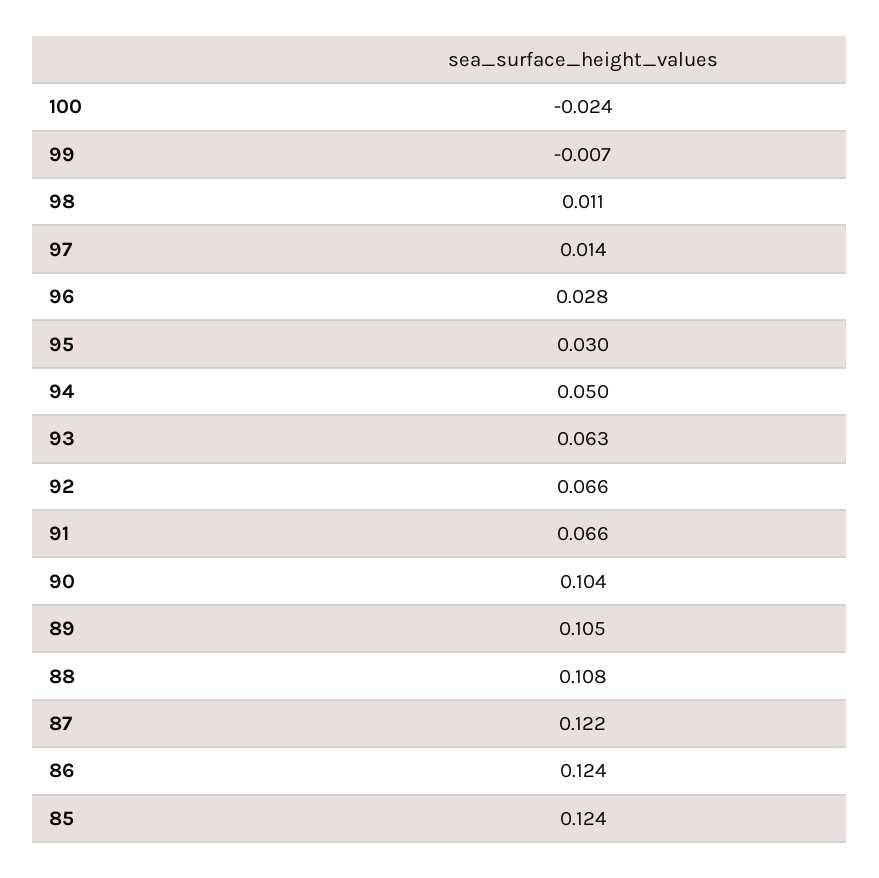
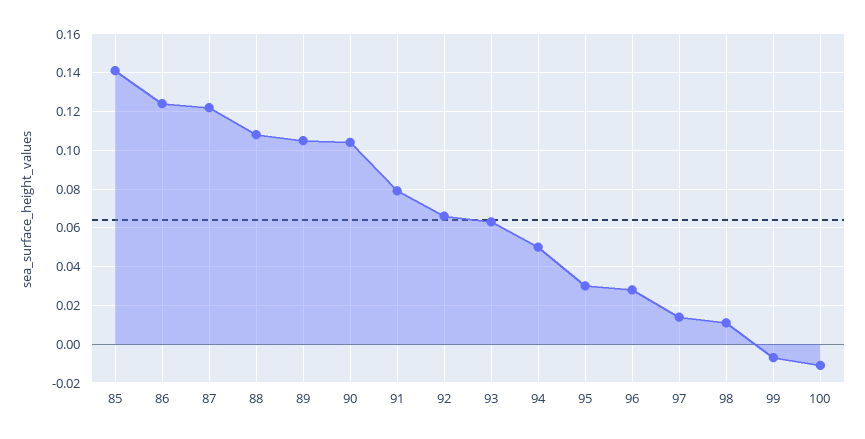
  {
-   "100": -0.024,
+   "100": -0.01,
    "99": -0.007,
    "98": 0.011,
    "97": 0.014,
    "96": 0.028,
    "95": 0.03,
    "94": 0.05,
    "93": 0.063,
    "92": 0.066,
-   "91": 0.066,
+   "91": 0.08,
    "90": 0.104,
    "89": 0.105,
    "88": 0.108,
    "87": 0.122,
    "86": 0.124,
-   "85": 0.124
+   "85": 0.14
  }

